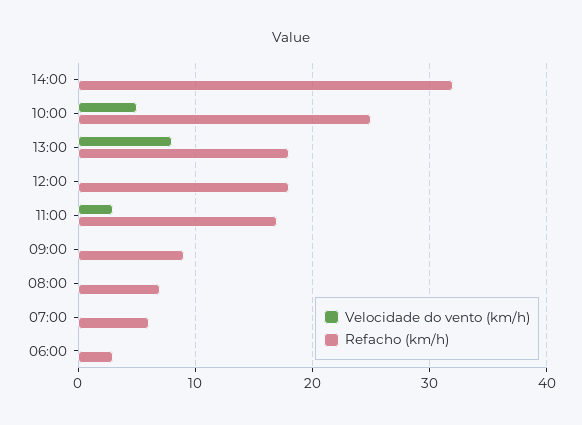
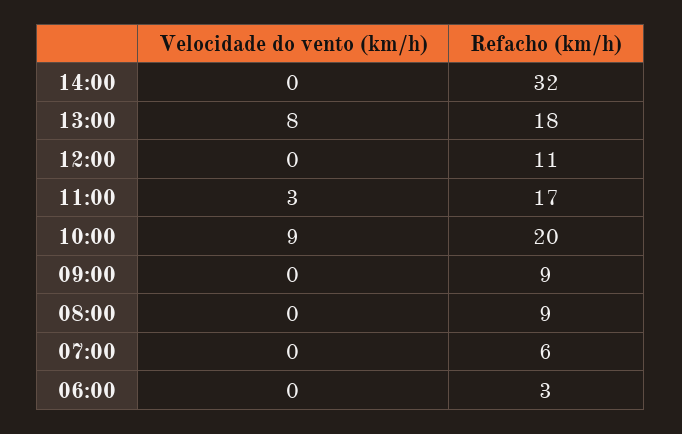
  {
    "Velocidade do vento (km/h)": {
      "14:00": 0,
-     "10:00": 5,
+     "10:00": 9,
      "13:00": 8,
      "12:00": 0,
      "11:00": 3,
      "09:00": 0,
      "08:00": 0,
      "07:00": 0,
      "06:00": 0
    },
    "Refacho (km/h)": {
      "14:00": 32,
-     "10:00": 25,
+     "10:00": 20,
      "13:00": 18,
-     "12:00": 18,
+     "12:00": 11,
      "11:00": 17,
      "09:00": 9,
-     "08:00": 7,
+     "08:00": 9,
      "07:00": 6,
      "06:00": 3
    }
  }

